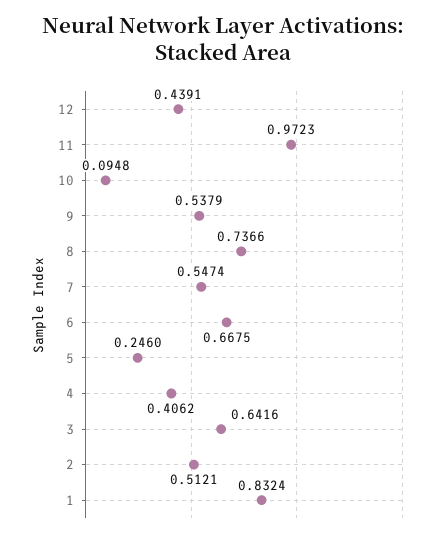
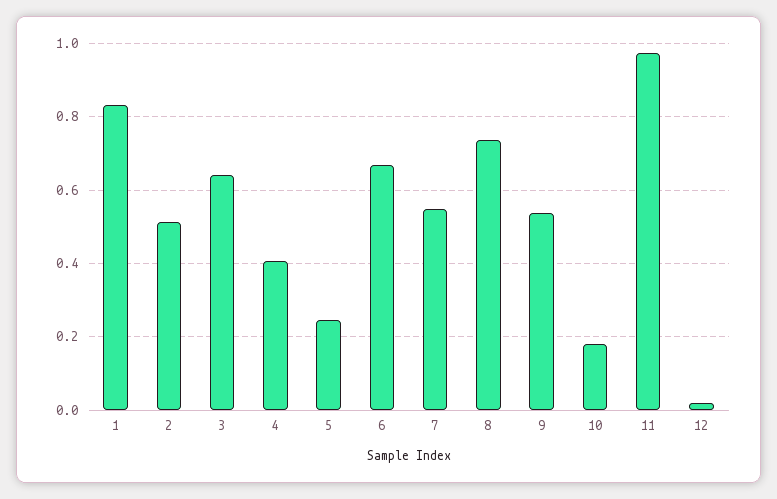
  {
-   "12": 0.4391,
+   "12": 0.02,
    "11": 0.9723,
-   "10": 0.0948,
+   "10": 0.18,
    "9": 0.5379,
    "8": 0.7366,
    "7": 0.5474,
    "6": 0.6675,
    "5": 0.246,
    "4": 0.4062,
    "3": 0.6416,
    "2": 0.5121,
    "1": 0.8324
  }

